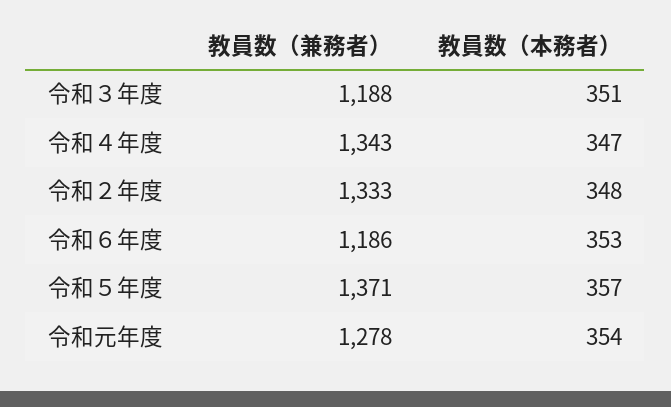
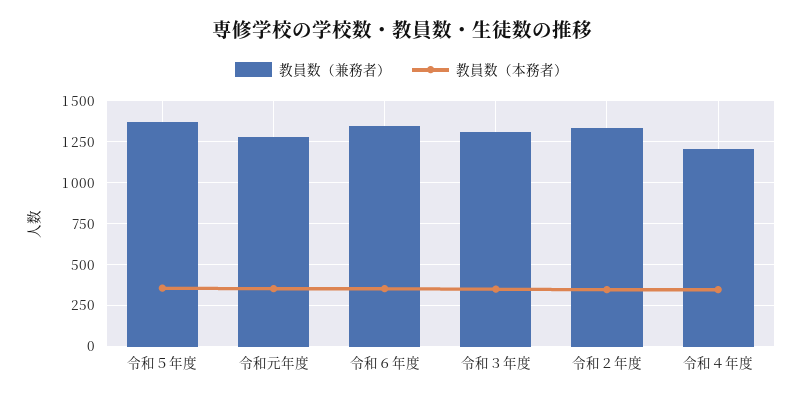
  {
    "教員数（兼務者）": {
-     "令和３年度": 1188,
+     "令和３年度": 1300,
-     "令和４年度": 1343,
+     "令和４年度": 1200,
      "令和２年度": 1333,
-     "令和６年度": 1186,
+     "令和６年度": 1350,
      "令和５年度": 1371,
      "令和元年度": 1278
    },
    "教員数（本務者）": {
      "令和３年度": 351,
      "令和４年度": 347,
      "令和２年度": 348,
      "令和６年度": 353,
      "令和５年度": 357,
      "令和元年度": 354
    }
  }

